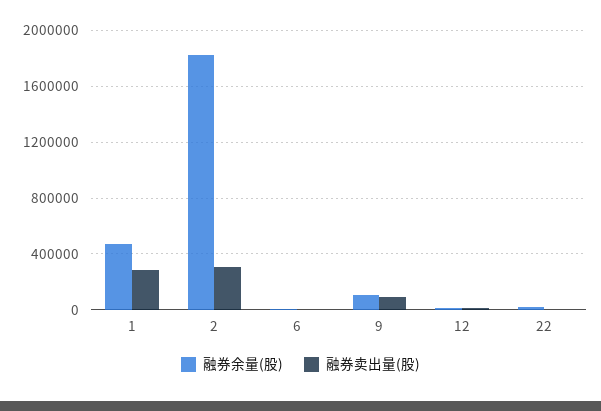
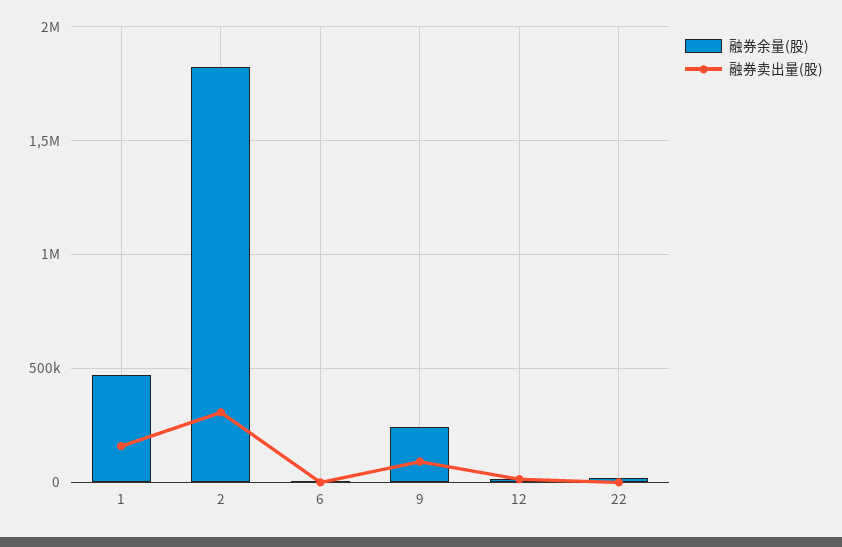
  {
    "融券余量(股)": {
      "1": 450000,
      "2": 1800000,
      "6": 0,
-     "9": 100000,
+     "9": 250000,
      "12": 0,
      "22": 0
    },
    "融券卖出量(股)": {
-     "1": 300000,
+     "1": 150000,
      "2": 300000,
      "6": 0,
      "9": 100000,
      "12": 0,
      "22": 0
    }
  }

